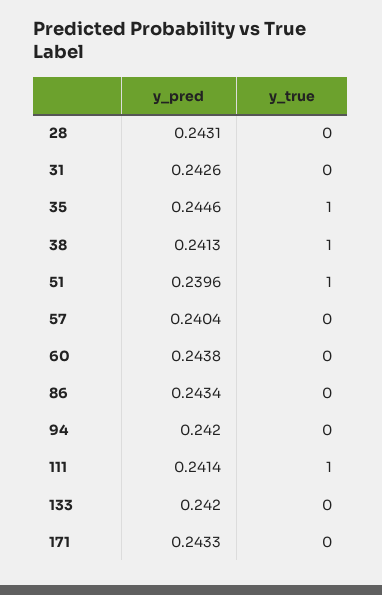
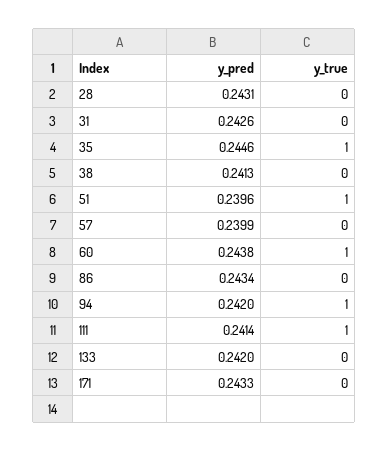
  {
    "y_pred": {
      "28": 0.2431,
      "31": 0.2426,
      "35": 0.2446,
      "38": 0.2413,
      "51": 0.2396,
-     "57": 0.2404,
+     "57": 0.2399,
      "60": 0.2438,
      "86": 0.2434,
      "94": 0.242,
      "111": 0.2414,
      "133": 0.242,
      "171": 0.2433
    },
    "y_true": {
      "28": 0,
      "31": 0,
      "35": 1,
-     "38": 1,
+     "38": 0,
      "51": 1,
      "57": 0,
-     "60": 0,
+     "60": 1,
      "86": 0,
-     "94": 0,
+     "94": 1,
      "111": 1,
      "133": 0,
      "171": 0
    }
  }

